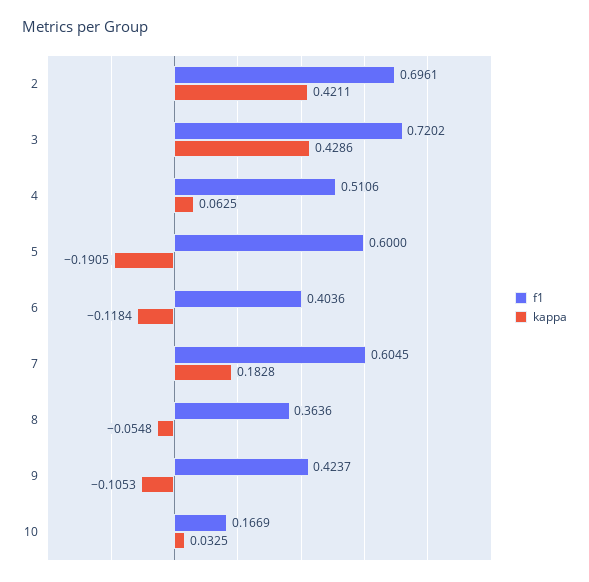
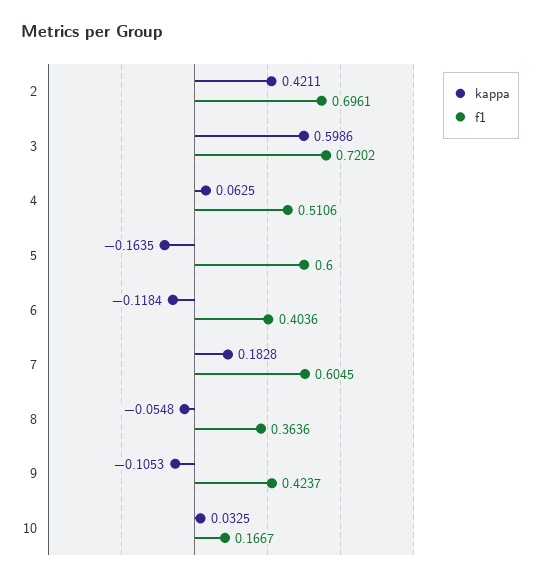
  {
    "f1": {
      "2": 0.6961,
      "3": 0.7202,
      "4": 0.5106,
      "5": 0.6,
      "6": 0.4036,
      "7": 0.6045,
      "8": 0.3636,
      "9": 0.4237,
-     "10": 0.1669
+     "10": 0.1667
    },
    "kappa": {
      "2": 0.4211,
-     "3": 0.4286,
+     "3": 0.5986,
      "4": 0.0625,
-     "5": -0.1905,
+     "5": -0.1635,
      "6": -0.1184,
      "7": 0.1828,
      "8": -0.0548,
      "9": -0.1053,
      "10": 0.0325
    }
  }

